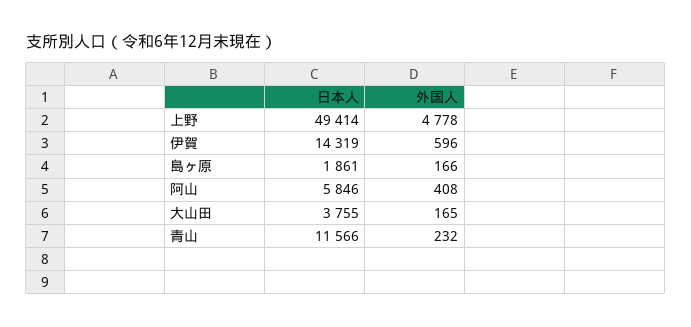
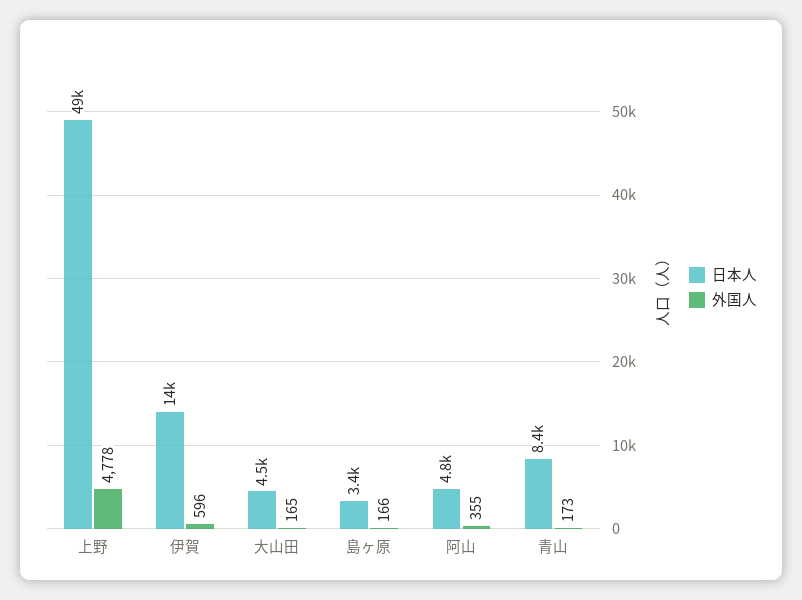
  {
    "日本人": {
      "上野": 49414,
      "伊賀": 14319,
-     "島ヶ原": 1861,
+     "島ヶ原": 3400,
-     "阿山": 5846,
+     "阿山": 4800,
-     "大山田": 3755,
+     "大山田": 4500,
-     "青山": 11566
+     "青山": 8400
    },
    "外国人": {
      "上野": 4778,
      "伊賀": 596,
      "島ヶ原": 166,
-     "阿山": 408,
+     "阿山": 355,
      "大山田": 165,
-     "青山": 232
+     "青山": 173
    }
  }

